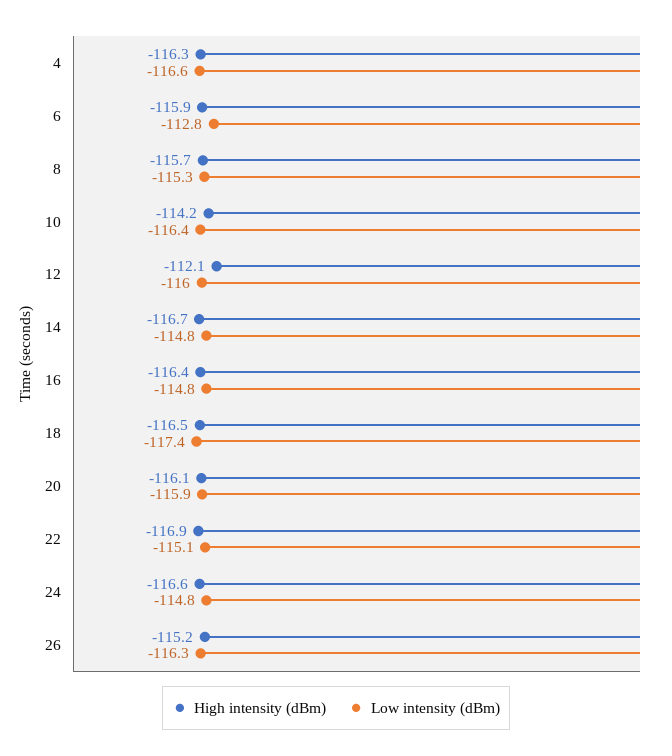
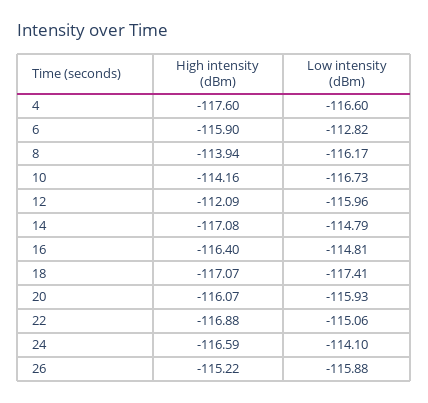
  {
    "High intensity (dBm)": {
-     "4": -116.3,
+     "4": -117.6,
      "6": -115.9,
-     "8": -115.7,
+     "8": -113.94,
      "10": -114.16,
      "12": -112.09,
-     "14": -116.7,
+     "14": -117.08,
      "16": -116.4,
-     "18": -116.5,
+     "18": -117.07,
      "20": -116.07,
      "22": -116.88,
      "24": -116.59,
      "26": -115.22
    },
    "Low intensity (dBm)": {
      "4": -116.6,
      "6": -112.82,
-     "8": -115.3,
+     "8": -116.17,
-     "10": -116.4,
+     "10": -116.73,
      "12": -115.96,
      "14": -114.79,
      "16": -114.81,
      "18": -117.41,
      "20": -115.93,
      "22": -115.06,
-     "24": -114.8,
+     "24": -114.1,
-     "26": -116.3
+     "26": -115.88
    }
  }

